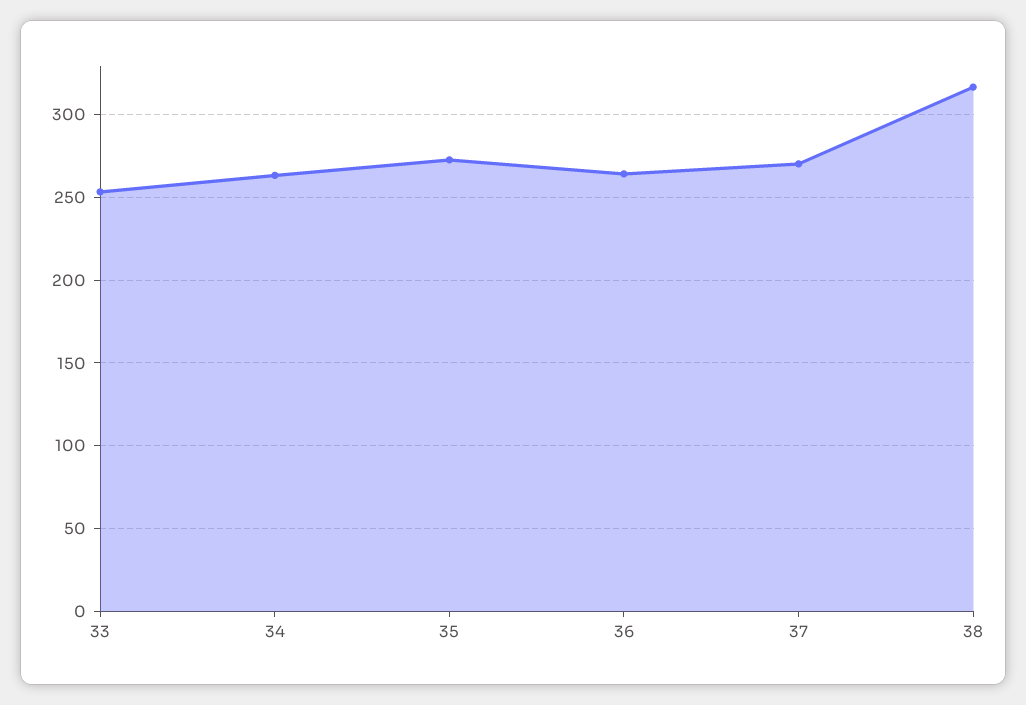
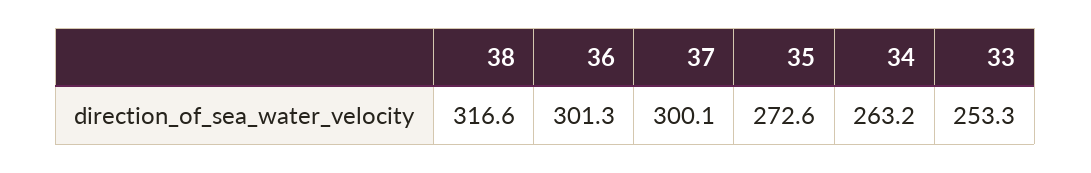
  {
    "33": 253.3,
    "34": 263.2,
    "35": 272.6,
-   "36": 265,
+   "36": 301.3,
-   "37": 270,
+   "37": 300.1,
    "38": 316.6
  }

